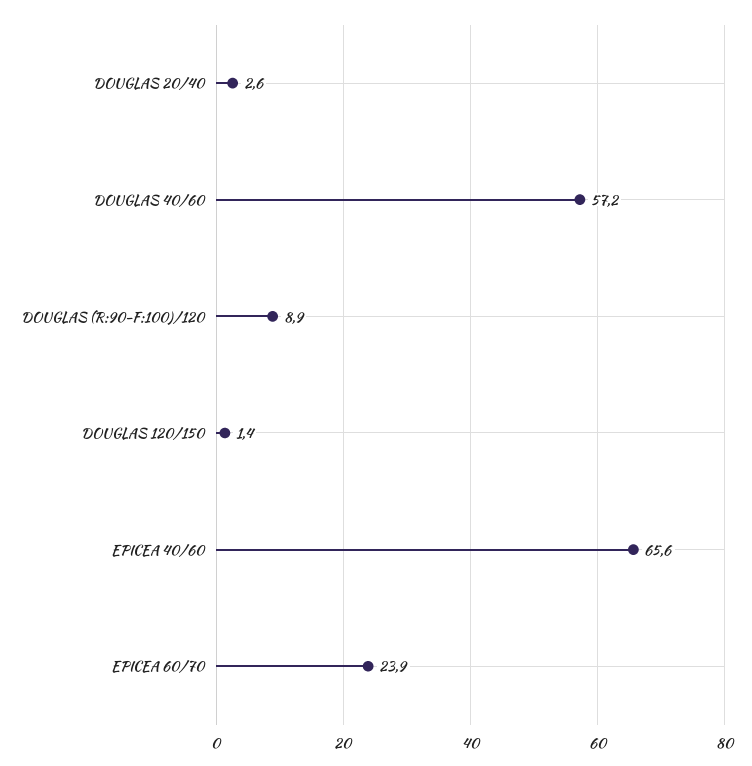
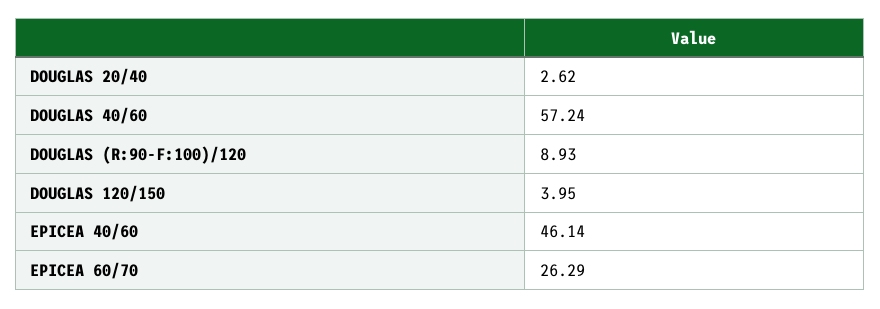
  {
    "DOUGLAS 20/40": 2.62,
    "DOUGLAS 40/60": 57.24,
    "DOUGLAS (R:90-F:100)/120": 8.93,
-   "DOUGLAS 120/150": 1.4,
+   "DOUGLAS 120/150": 3.95,
-   "EPICEA 40/60": 65.6,
+   "EPICEA 40/60": 46.14,
-   "EPICEA 60/70": 23.9
+   "EPICEA 60/70": 26.29
  }

